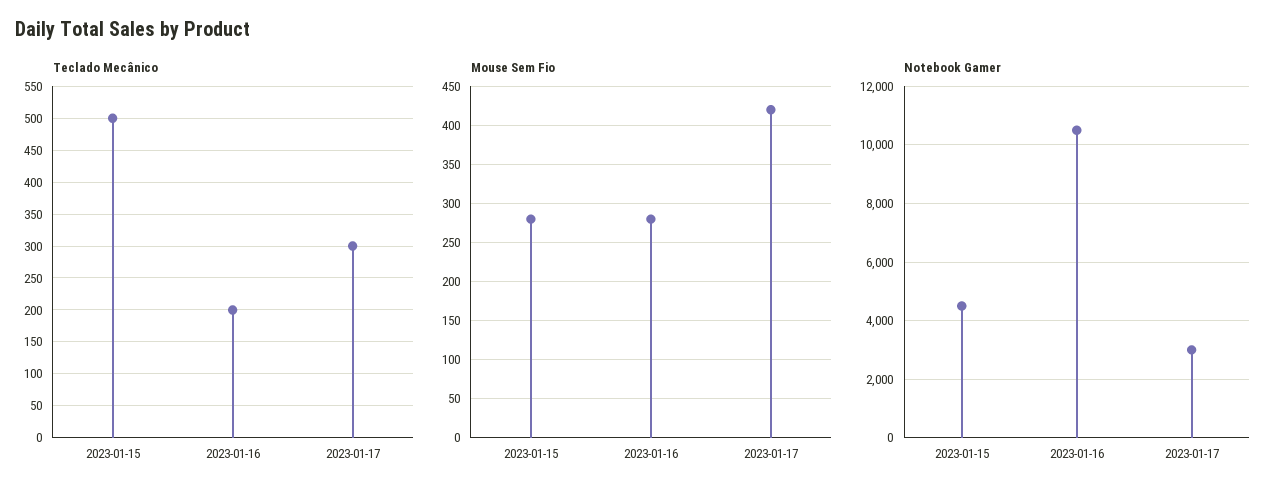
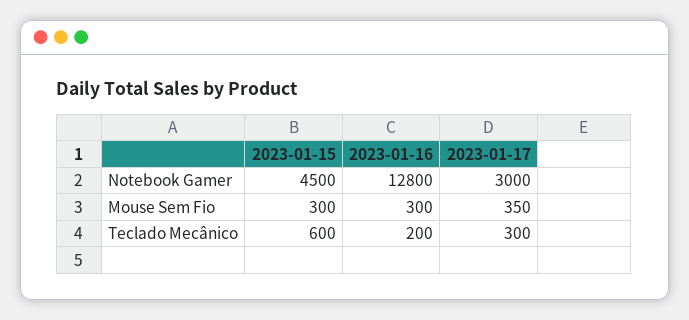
  {
    "Teclado Mecânico": {
-     "2023-01-15": 500,
+     "2023-01-15": 600,
      "2023-01-16": 200,
      "2023-01-17": 300
    },
    "Mouse Sem Fio": {
-     "2023-01-15": 280,
+     "2023-01-15": 300,
-     "2023-01-16": 280,
+     "2023-01-16": 300,
-     "2023-01-17": 420
+     "2023-01-17": 350
    },
    "Notebook Gamer": {
      "2023-01-15": 4500,
-     "2023-01-16": 10500,
+     "2023-01-16": 12800,
      "2023-01-17": 3000
    }
  }

